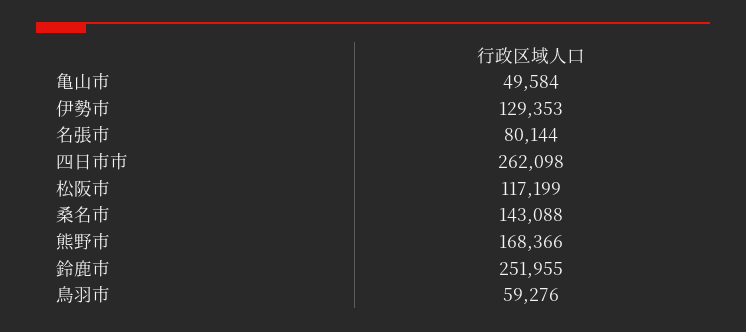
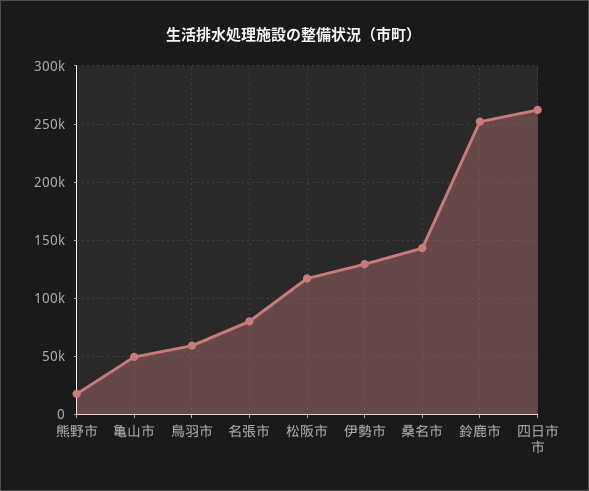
  {
    "亀山市": 49584,
    "伊勢市": 129353,
    "名張市": 80144,
    "四日市市": 262098,
    "松阪市": 117199,
    "桑名市": 143088,
-   "熊野市": 168366,
+   "熊野市": 20000,
    "鈴鹿市": 251955,
    "鳥羽市": 59276
  }

